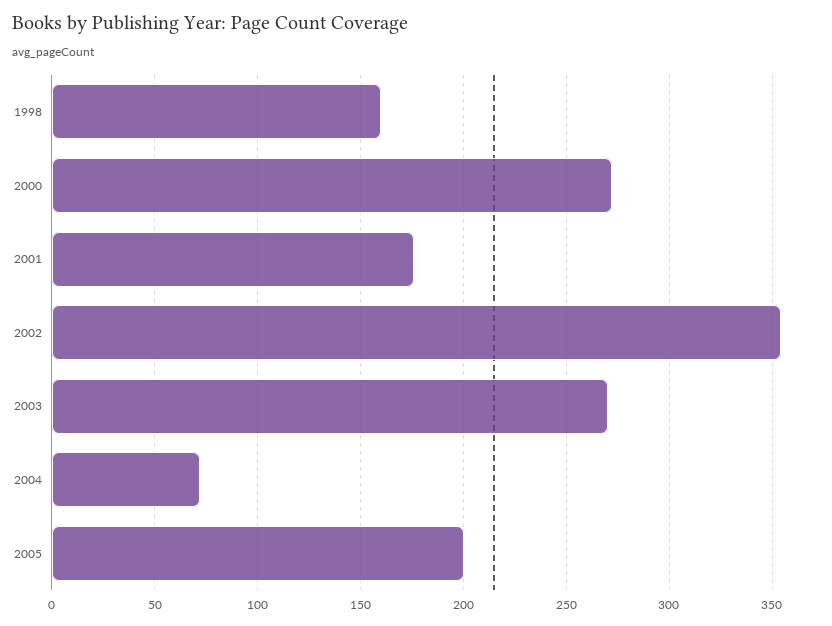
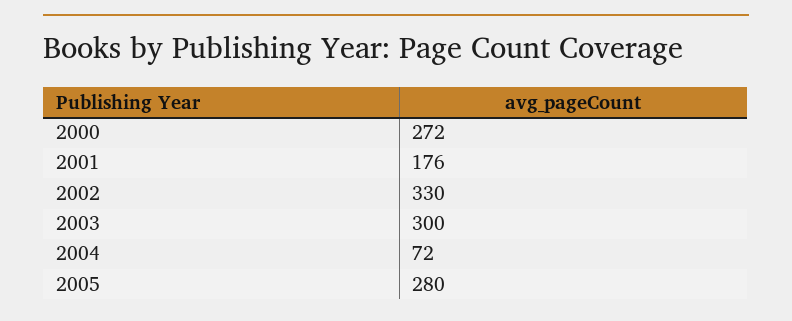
  {
-   "1998": 160,
    "2000": 272,
    "2001": 176,
-   "2002": 355,
+   "2002": 330,
-   "2003": 270,
+   "2003": 300,
    "2004": 72,
-   "2005": 200
+   "2005": 280
  }

